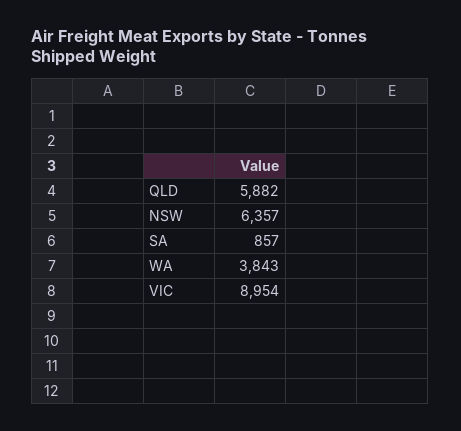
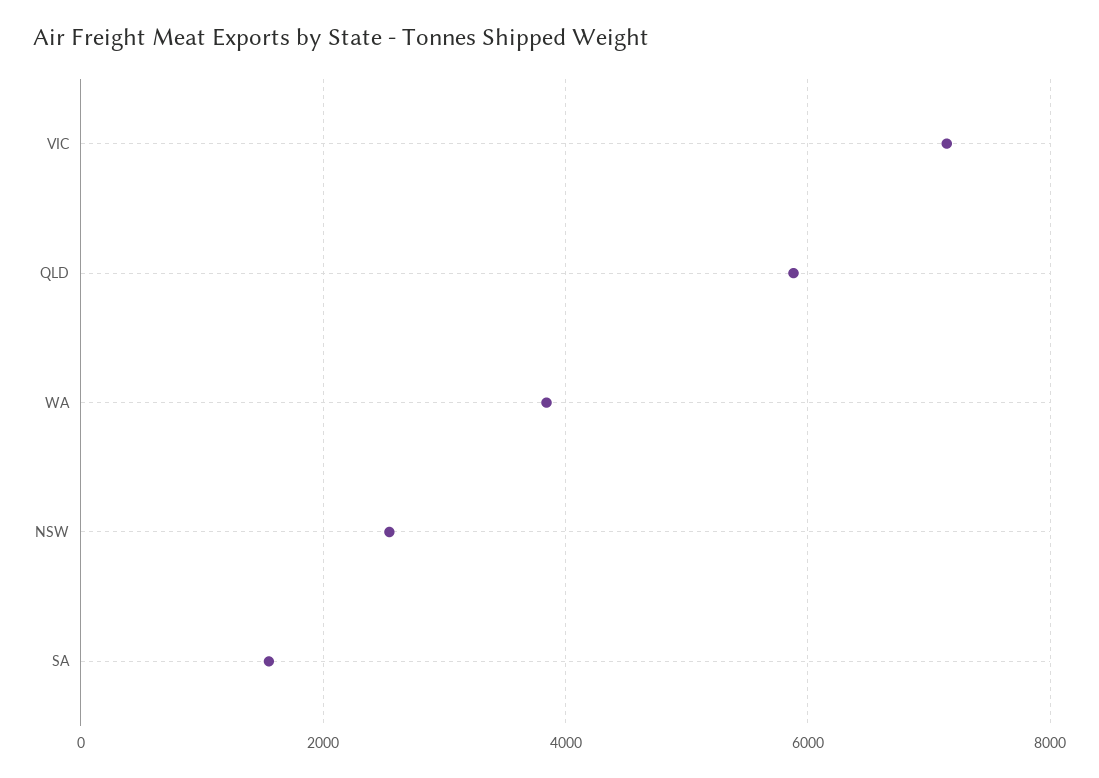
  {
    "QLD": 5882,
-   "NSW": 6357,
+   "NSW": 2600,
-   "SA": 857,
+   "SA": 1600,
    "WA": 3843,
-   "VIC": 8954
+   "VIC": 7200
  }

